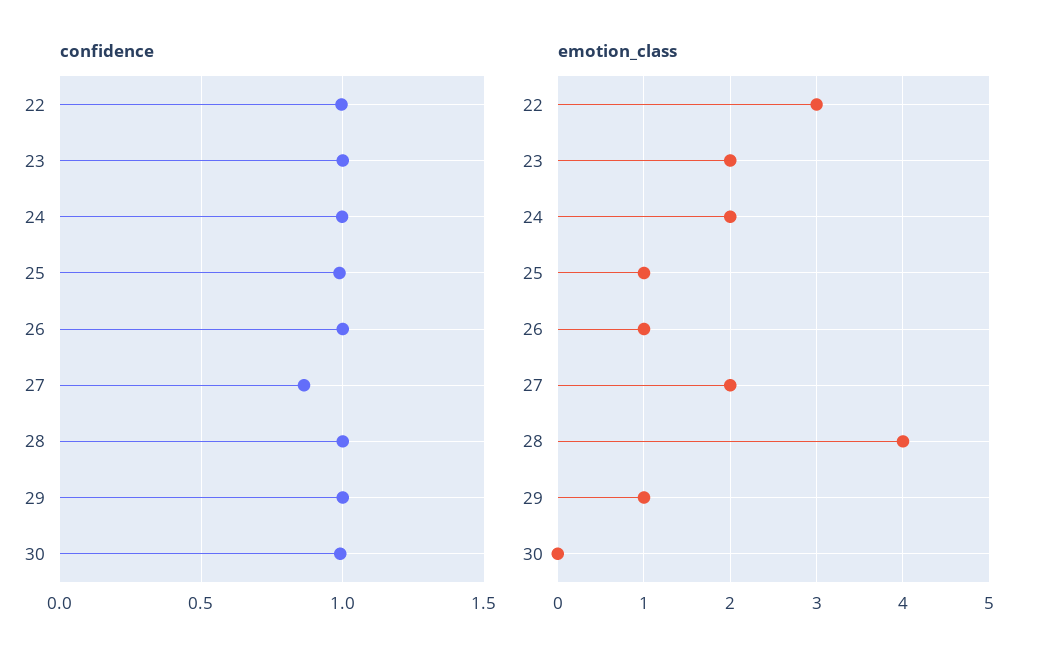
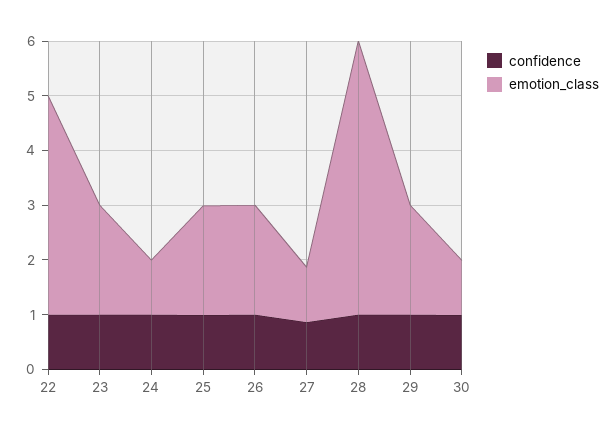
  {
    "confidence": {
      "22": 1,
      "23": 1,
      "24": 1,
      "25": 1,
      "26": 1,
      "27": 0.85,
      "28": 1,
      "29": 1,
      "30": 1
    },
    "emotion_class": {
-     "22": 3,
+     "22": 4,
      "23": 2,
-     "24": 2,
+     "24": 1,
-     "25": 1,
+     "25": 2,
-     "26": 1,
+     "26": 2,
-     "27": 2,
+     "27": 1,
-     "28": 4,
+     "28": 5,
-     "29": 1,
+     "29": 2,
-     "30": 0
+     "30": 1
    }
  }

